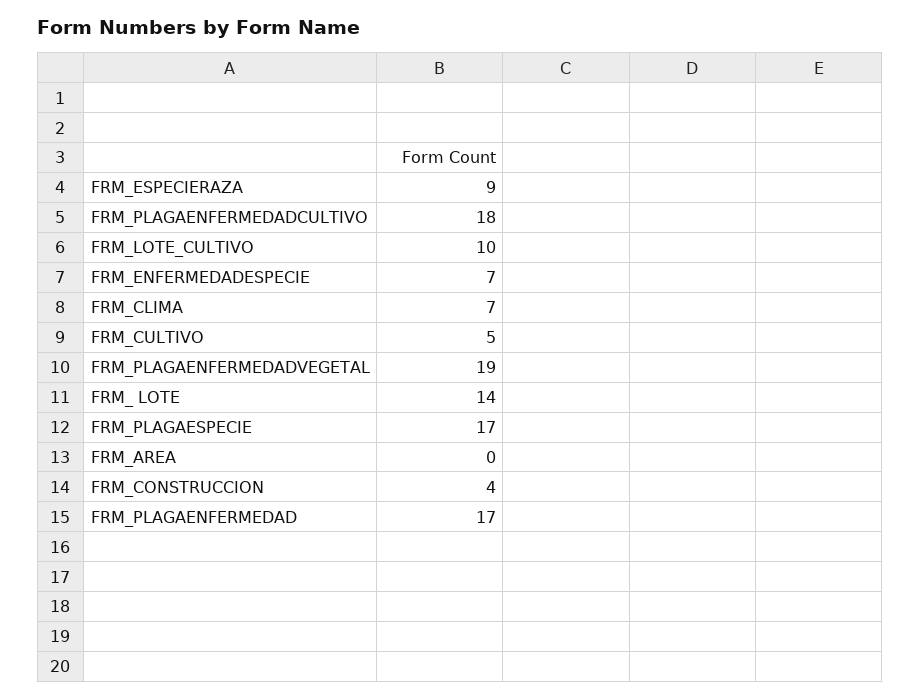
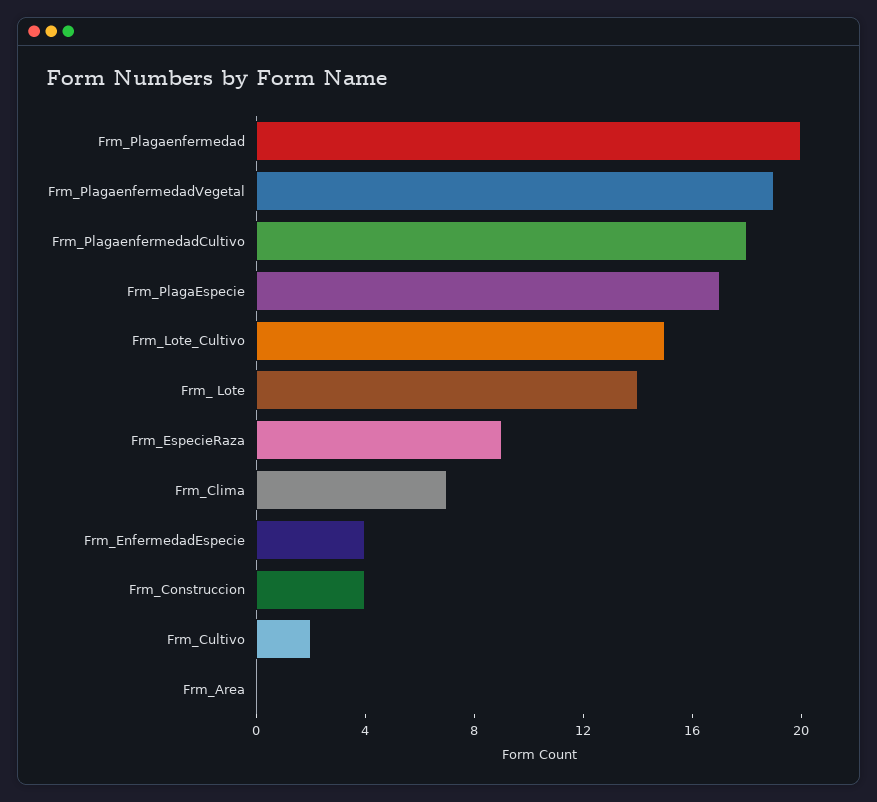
  {
    "FRM_ESPECIERAZA": 9,
    "FRM_PLAGAENFERMEDADCULTIVO": 18,
-   "FRM_LOTE_CULTIVO": 10,
+   "FRM_LOTE_CULTIVO": 15,
-   "FRM_ENFERMEDADESPECIE": 7,
+   "FRM_ENFERMEDADESPECIE": 4,
    "FRM_CLIMA": 7,
-   "FRM_CULTIVO": 5,
+   "FRM_CULTIVO": 2,
    "FRM_PLAGAENFERMEDADVEGETAL": 19,
    "FRM_ LOTE": 14,
    "FRM_PLAGAESPECIE": 17,
    "FRM_AREA": 0,
    "FRM_CONSTRUCCION": 4,
-   "FRM_PLAGAENFERMEDAD": 17
+   "FRM_PLAGAENFERMEDAD": 20
  }

